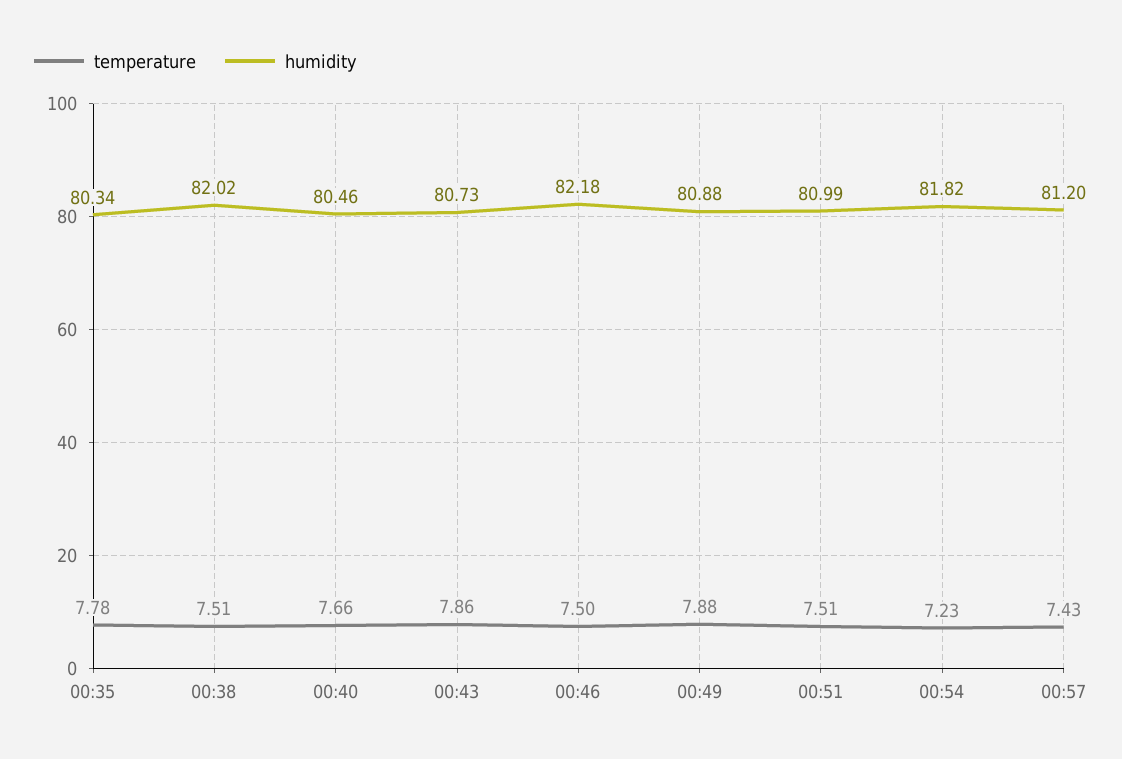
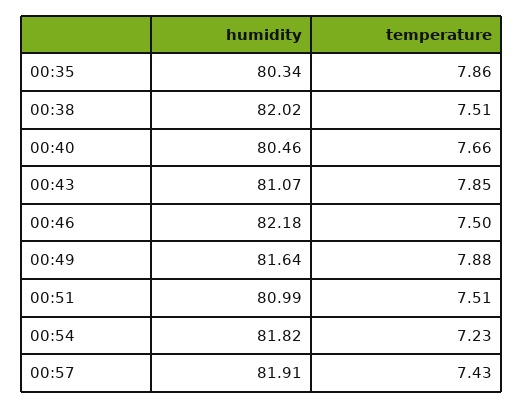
  {
    "temperature": {
-     "00:35": 7.78,
+     "00:35": 7.86,
      "00:38": 7.51,
      "00:40": 7.66,
-     "00:43": 7.86,
+     "00:43": 7.85,
      "00:46": 7.5,
      "00:49": 7.88,
      "00:51": 7.51,
      "00:54": 7.23,
      "00:57": 7.43
    },
    "humidity": {
      "00:35": 80.34,
      "00:38": 82.02,
      "00:40": 80.46,
-     "00:43": 80.73,
+     "00:43": 81.07,
      "00:46": 82.18,
-     "00:49": 80.88,
+     "00:49": 81.64,
      "00:51": 80.99,
      "00:54": 81.82,
-     "00:57": 81.2
+     "00:57": 81.91
    }
  }

